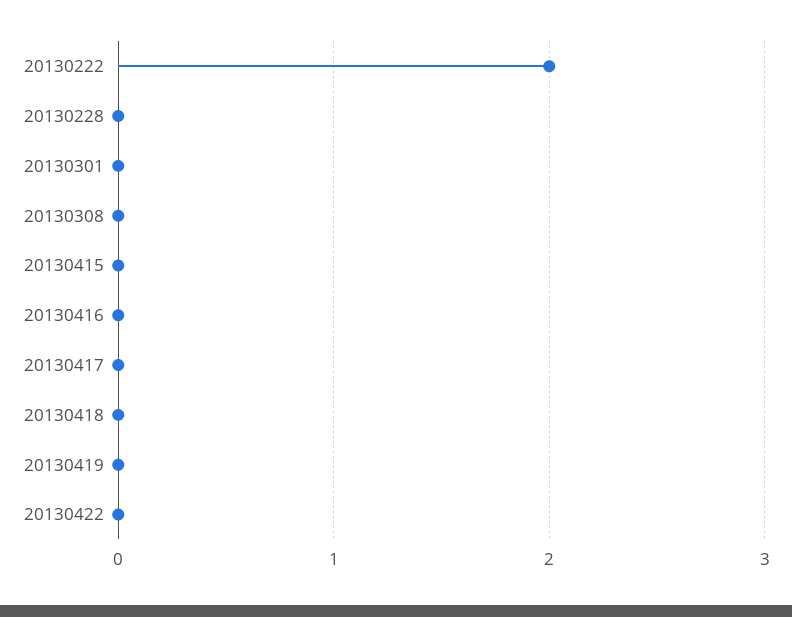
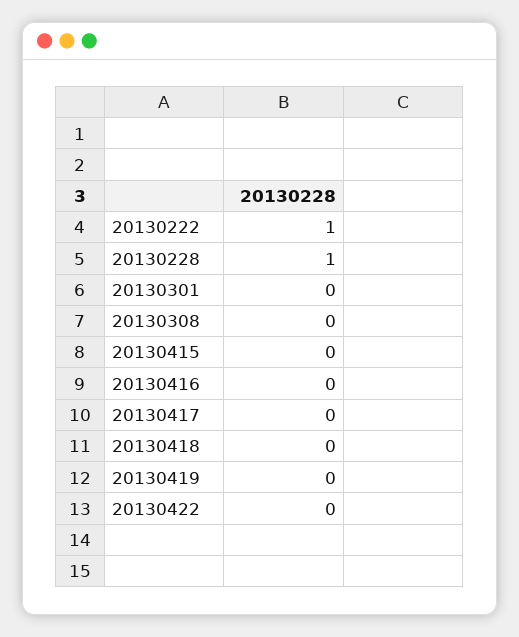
  {
-   "20130222": 2,
+   "20130222": 1,
-   "20130228": 0,
+   "20130228": 1,
    "20130301": 0,
    "20130308": 0,
    "20130415": 0,
    "20130416": 0,
    "20130417": 0,
    "20130418": 0,
    "20130419": 0,
    "20130422": 0
  }

